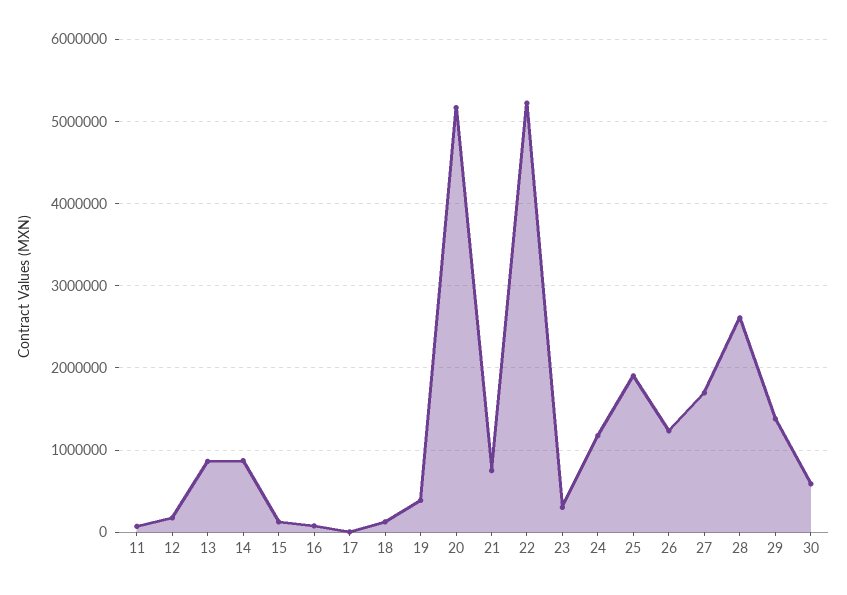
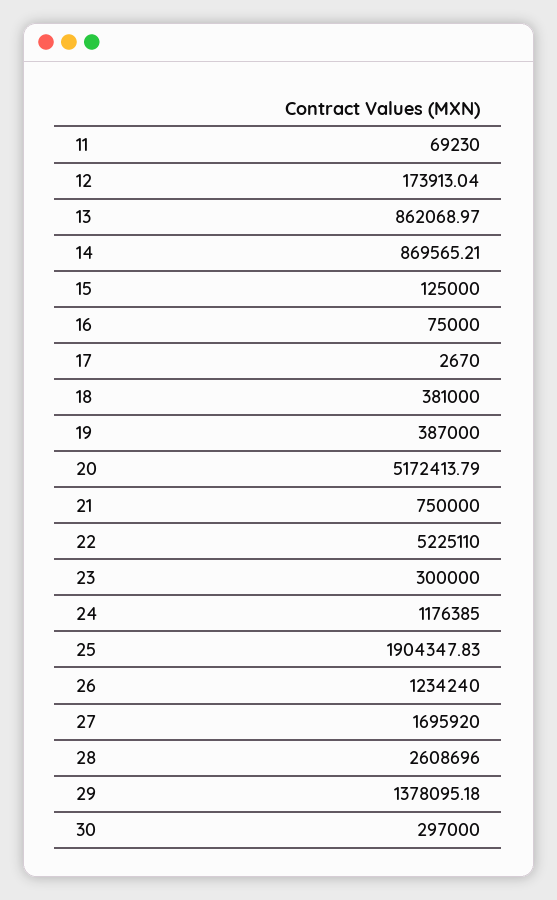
  {
    "11": 69230,
    "12": 173913.04,
    "13": 862068.97,
    "14": 869565.21,
    "15": 125000,
    "16": 75000,
    "17": 2670,
-   "18": 100000,
+   "18": 381000,
    "19": 387000,
    "20": 5172413.79,
    "21": 750000,
    "22": 5225110,
    "23": 300000,
    "24": 1176385,
    "25": 1904347.83,
    "26": 1234240,
    "27": 1695920,
    "28": 2608696,
    "29": 1378095.18,
-   "30": 600000
+   "30": 297000
  }

